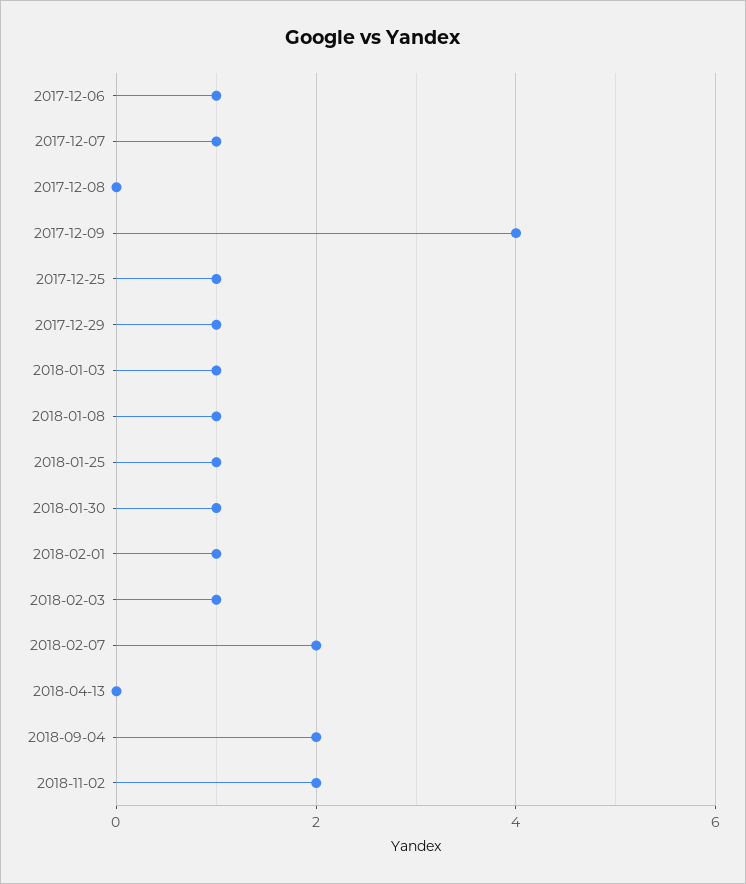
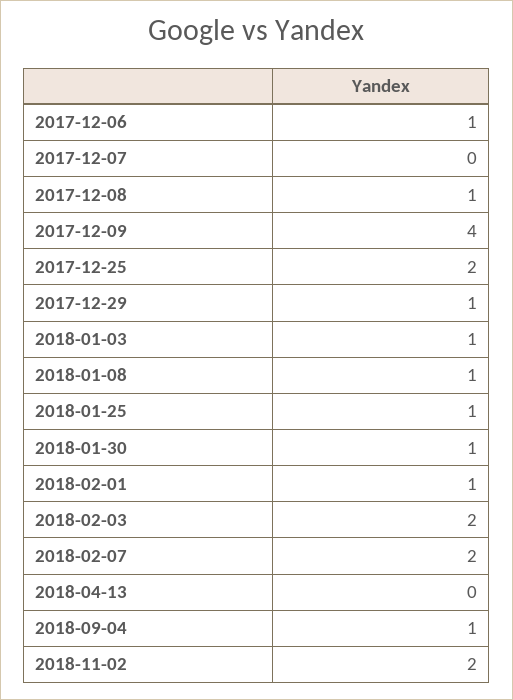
  {
    "2017-12-06": 1,
-   "2017-12-07": 1,
+   "2017-12-07": 0,
-   "2017-12-08": 0,
+   "2017-12-08": 1,
    "2017-12-09": 4,
-   "2017-12-25": 1,
+   "2017-12-25": 2,
    "2017-12-29": 1,
    "2018-01-03": 1,
    "2018-01-08": 1,
    "2018-01-25": 1,
    "2018-01-30": 1,
    "2018-02-01": 1,
-   "2018-02-03": 1,
+   "2018-02-03": 2,
    "2018-02-07": 2,
    "2018-04-13": 0,
-   "2018-09-04": 2,
+   "2018-09-04": 1,
    "2018-11-02": 2
  }

